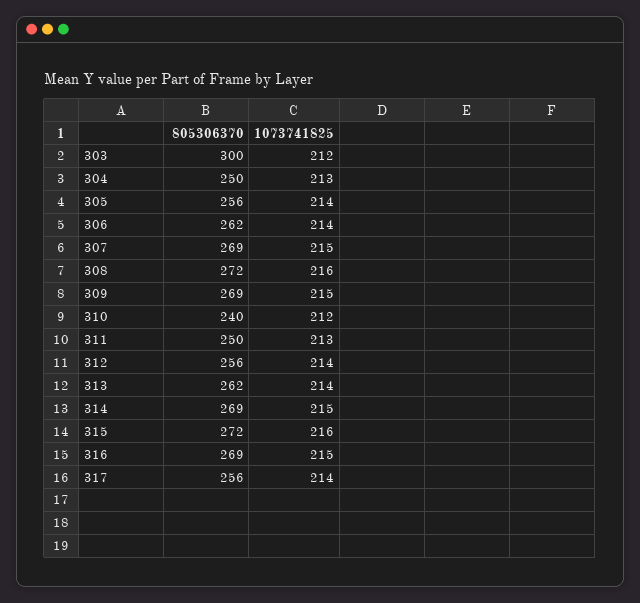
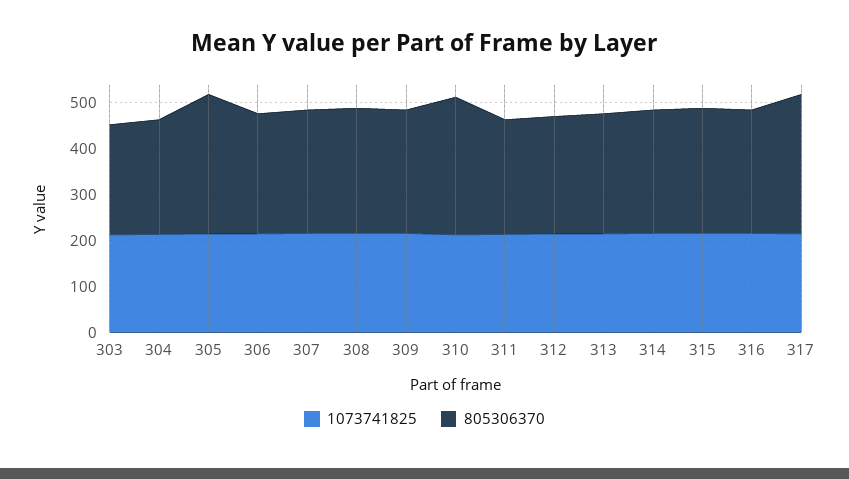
  {
    "805306370": {
-     "303": 300,
+     "303": 240,
      "304": 250,
-     "305": 256,
+     "305": 300,
      "306": 262,
      "307": 269,
      "308": 272,
      "309": 269,
-     "310": 240,
+     "310": 300,
      "311": 250,
      "312": 256,
      "313": 262,
      "314": 269,
      "315": 272,
      "316": 269,
-     "317": 256
+     "317": 300
    },
    "1073741825": {
      "303": 212,
      "304": 213,
      "305": 214,
      "306": 214,
      "307": 215,
      "308": 216,
      "309": 215,
      "310": 212,
      "311": 213,
      "312": 214,
      "313": 214,
      "314": 215,
      "315": 216,
      "316": 215,
      "317": 214
    }
  }

